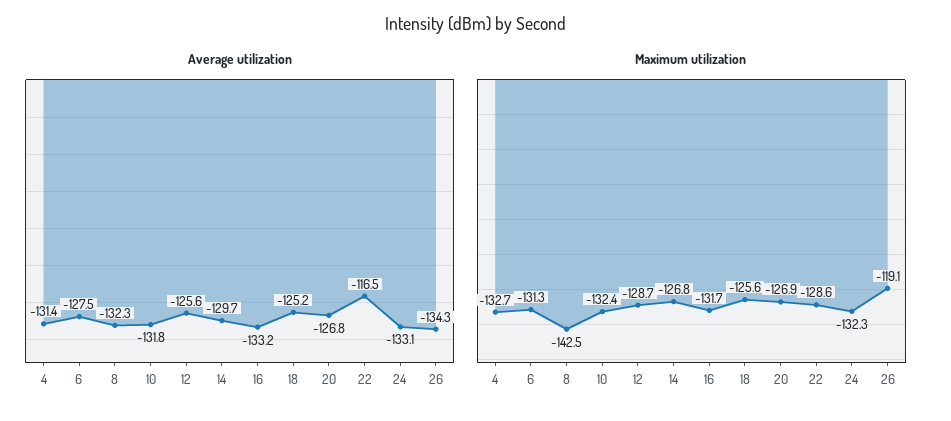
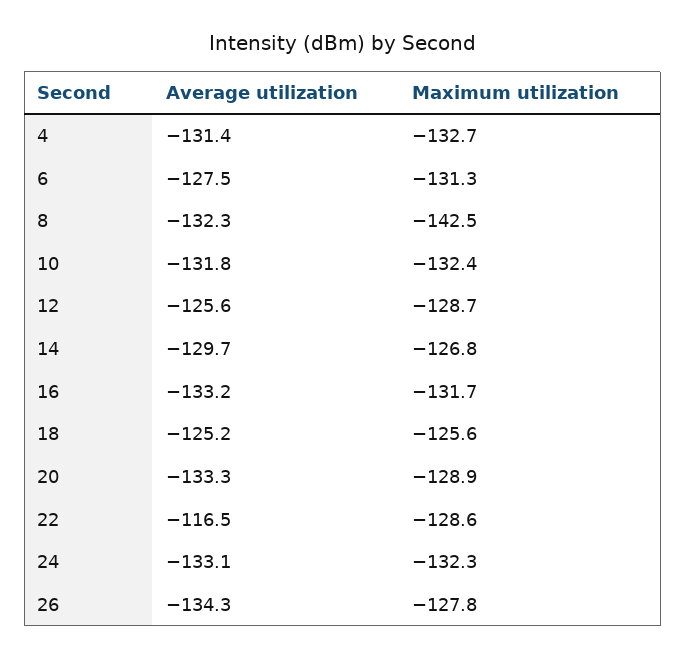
  {
    "Average utilization": {
      "4": -131.4,
      "6": -127.5,
      "8": -132.3,
      "10": -131.8,
      "12": -125.6,
      "14": -129.7,
      "16": -133.2,
      "18": -125.2,
-     "20": -126.8,
+     "20": -133.3,
      "22": -116.5,
      "24": -133.1,
      "26": -134.3
    },
    "Maximum utilization": {
      "4": -132.7,
      "6": -131.3,
      "8": -142.5,
      "10": -132.4,
      "12": -128.7,
      "14": -126.8,
      "16": -131.7,
      "18": -125.6,
-     "20": -126.9,
+     "20": -128.9,
      "22": -128.6,
      "24": -132.3,
-     "26": -119.1
+     "26": -127.8
    }
  }

